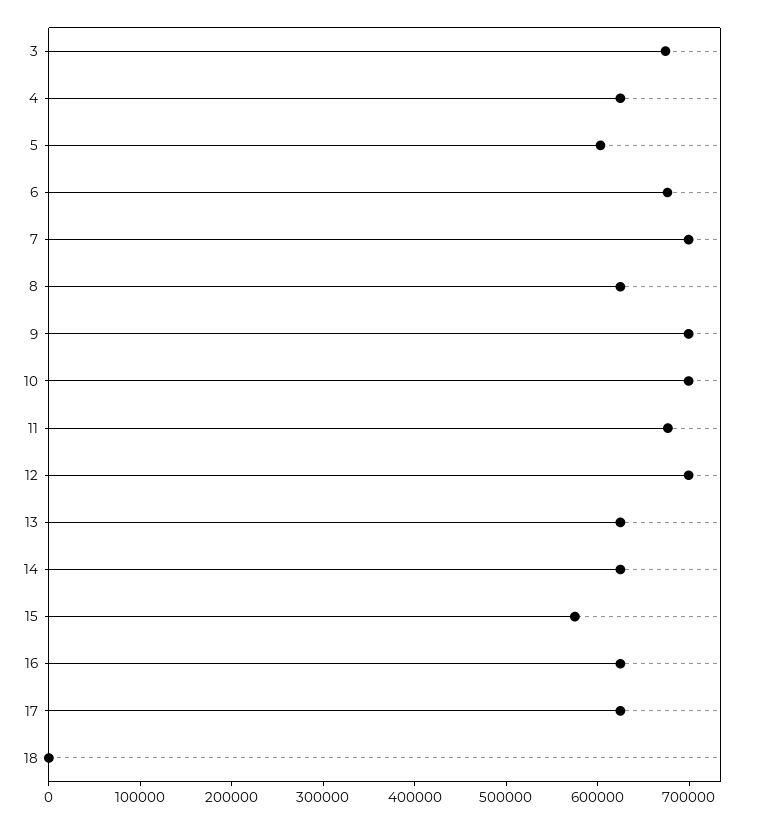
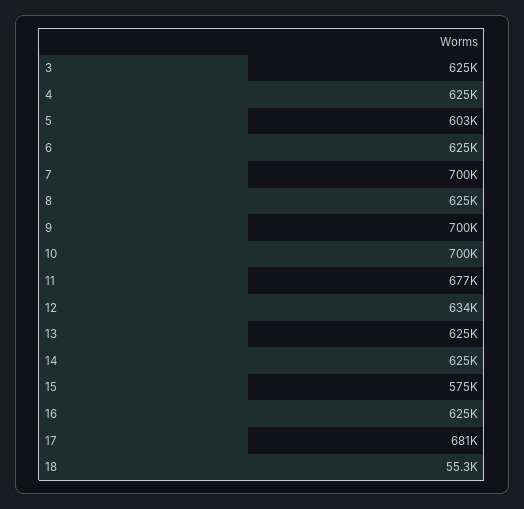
  {
-   "3": 680000,
+   "3": 625000,
    "4": 625000,
    "5": 603000,
-   "6": 680000,
+   "6": 625000,
    "7": 700000,
    "8": 625000,
    "9": 700000,
    "10": 700000,
    "11": 677000,
-   "12": 700000,
+   "12": 634000,
    "13": 625000,
    "14": 625000,
    "15": 575000,
    "16": 625000,
-   "17": 620000,
+   "17": 681000,
-   "18": 0
+   "18": 55300
  }

